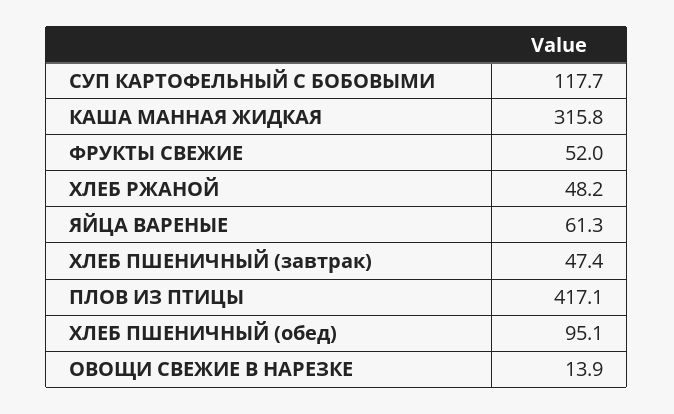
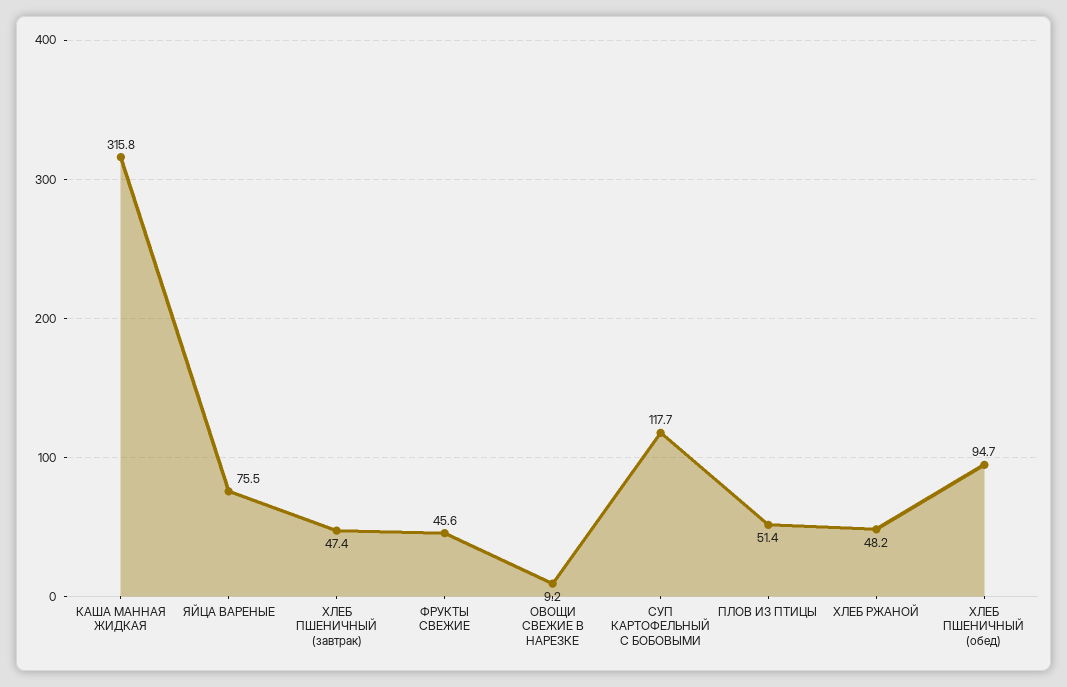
  {
    "СУП КАРТОФЕЛЬНЫЙ С БОБОВЫМИ": 117.7,
    "КАША МАННАЯ ЖИДКАЯ": 315.8,
-   "ФРУКТЫ СВЕЖИЕ": 52,
+   "ФРУКТЫ СВЕЖИЕ": 45.6,
    "ХЛЕБ РЖАНОЙ": 48.2,
-   "ЯЙЦА ВАРЕНЫЕ": 61.3,
+   "ЯЙЦА ВАРЕНЫЕ": 75.5,
    "ХЛЕБ ПШЕНИЧНЫЙ (завтрак)": 47.4,
-   "ПЛОВ ИЗ ПТИЦЫ": 417.1,
+   "ПЛОВ ИЗ ПТИЦЫ": 51.4,
-   "ХЛЕБ ПШЕНИЧНЫЙ (обед)": 95.1,
+   "ХЛЕБ ПШЕНИЧНЫЙ (обед)": 94.7,
-   "ОВОЩИ СВЕЖИЕ В НАРЕЗКЕ": 13.9
+   "ОВОЩИ СВЕЖИЕ В НАРЕЗКЕ": 9.2
  }

